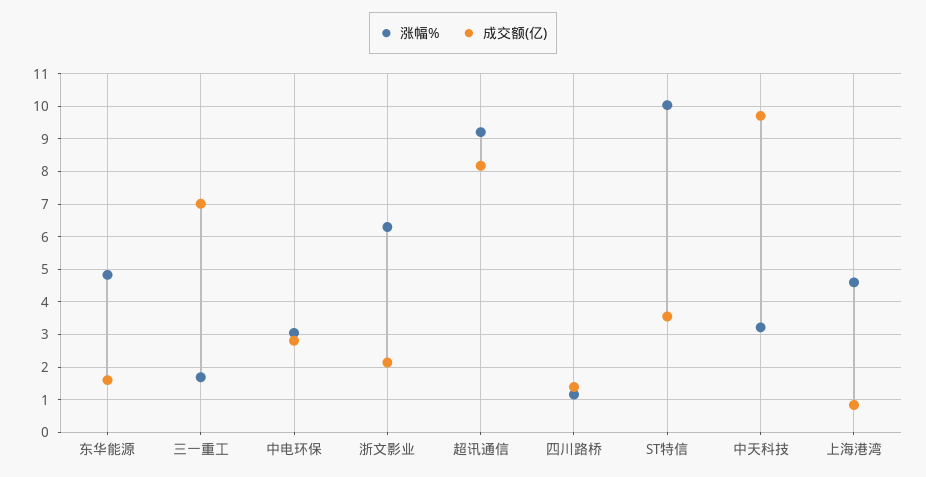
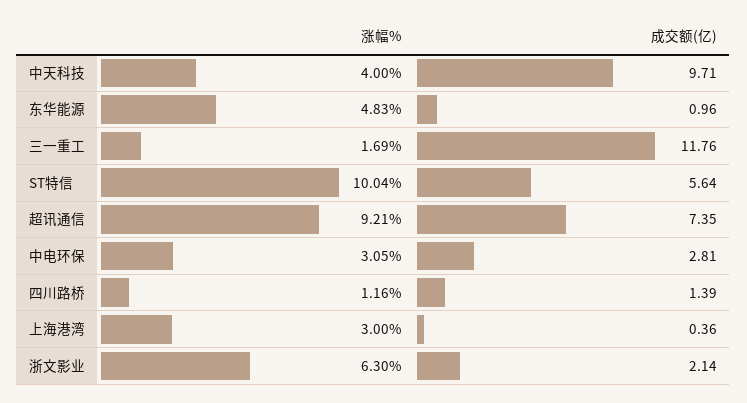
  {
    "涨幅%": {
      "东华能源": 4.83,
      "三一重工": 1.69,
      "中电环保": 3.05,
      "浙文影业": 6.3,
      "超讯通信": 9.21,
      "四川路桥": 1.16,
      "ST特信": 10.04,
-     "中天科技": 3.2,
+     "中天科技": 4,
-     "上海港湾": 4.6
+     "上海港湾": 3
    },
    "成交额(亿)": {
-     "东华能源": 1.6,
+     "东华能源": 0.96,
-     "三一重工": 7,
+     "三一重工": 11.76,
      "中电环保": 2.81,
      "浙文影业": 2.14,
-     "超讯通信": 8.2,
+     "超讯通信": 7.35,
      "四川路桥": 1.39,
-     "ST特信": 3.6,
+     "ST特信": 5.64,
      "中天科技": 9.71,
-     "上海港湾": 0.8
+     "上海港湾": 0.36
    }
  }

